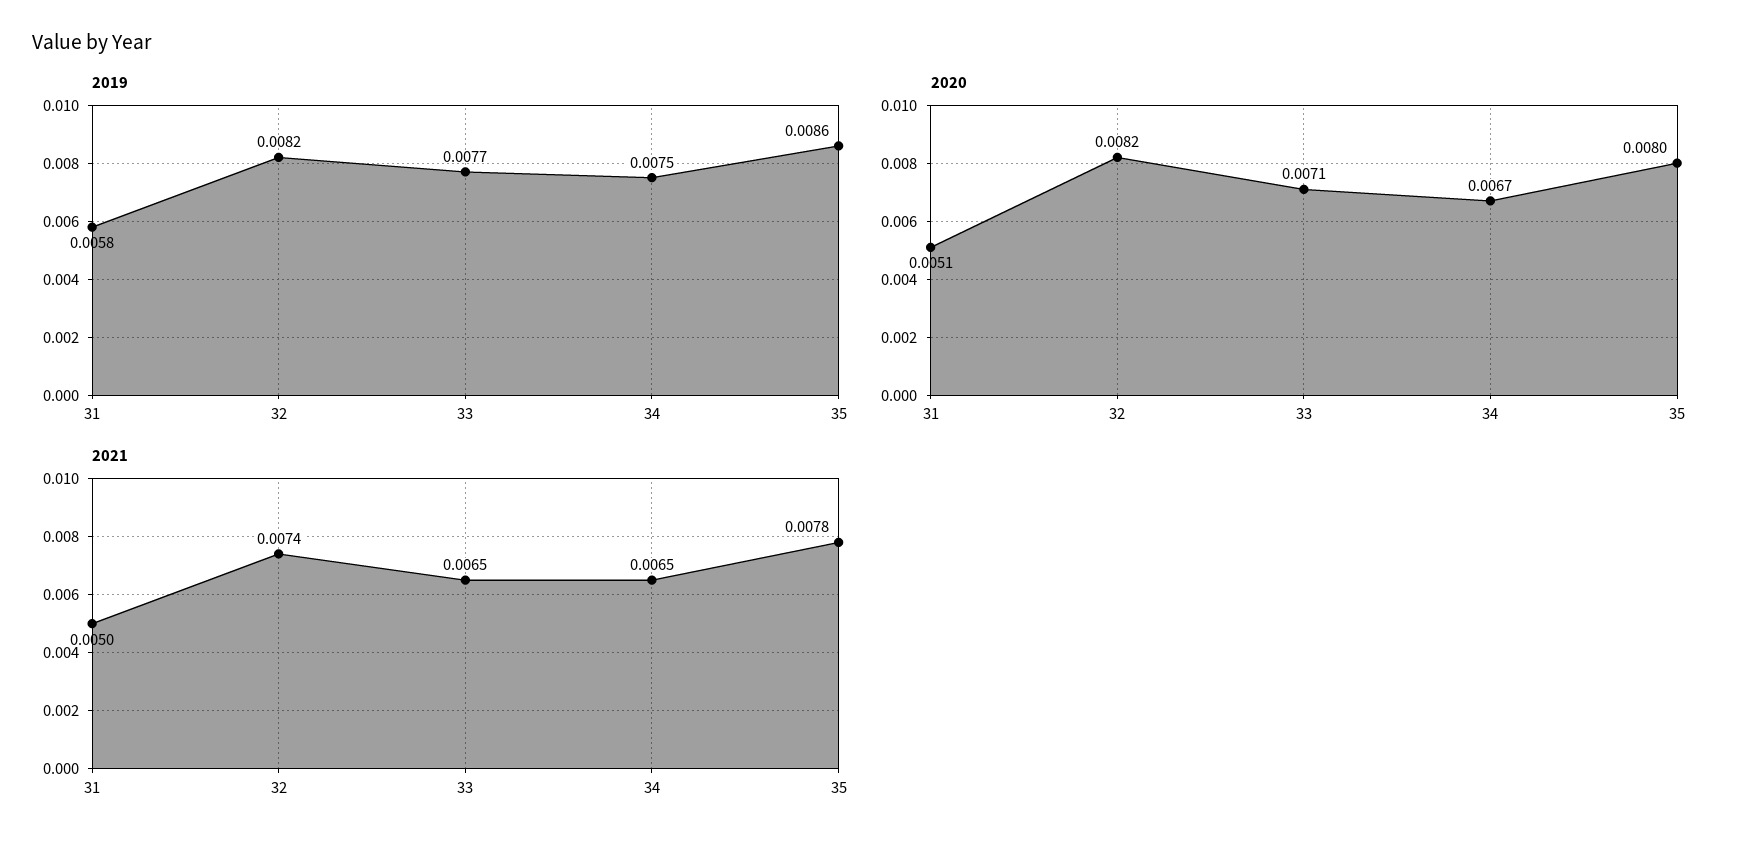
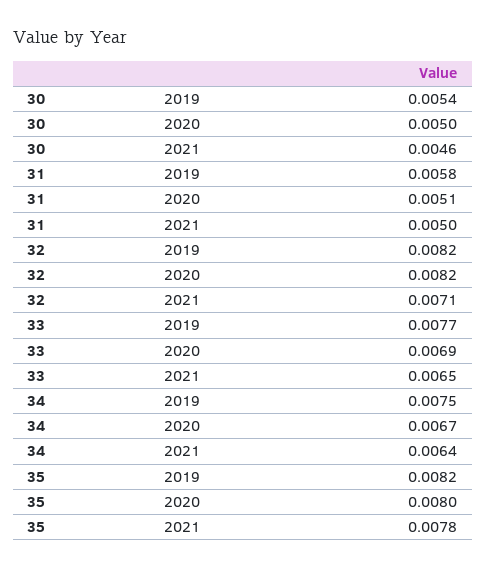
  {
    "2019": {
      "31": 0.0058,
      "32": 0.0082,
      "33": 0.0077,
      "34": 0.0075,
-     "35": 0.0086
+     "35": 0.0082,
+     "30": 0.0054
    },
    "2020": {
      "31": 0.0051,
      "32": 0.0082,
-     "33": 0.0071,
+     "33": 0.0069,
      "34": 0.0067,
-     "35": 0.008
+     "35": 0.008,
+     "30": 0.005
    },
    "2021": {
      "31": 0.005,
-     "32": 0.0074,
+     "32": 0.0071,
      "33": 0.0065,
-     "34": 0.0065,
+     "34": 0.0064,
-     "35": 0.0078
+     "35": 0.0078,
+     "30": 0.0046
    }
  }

